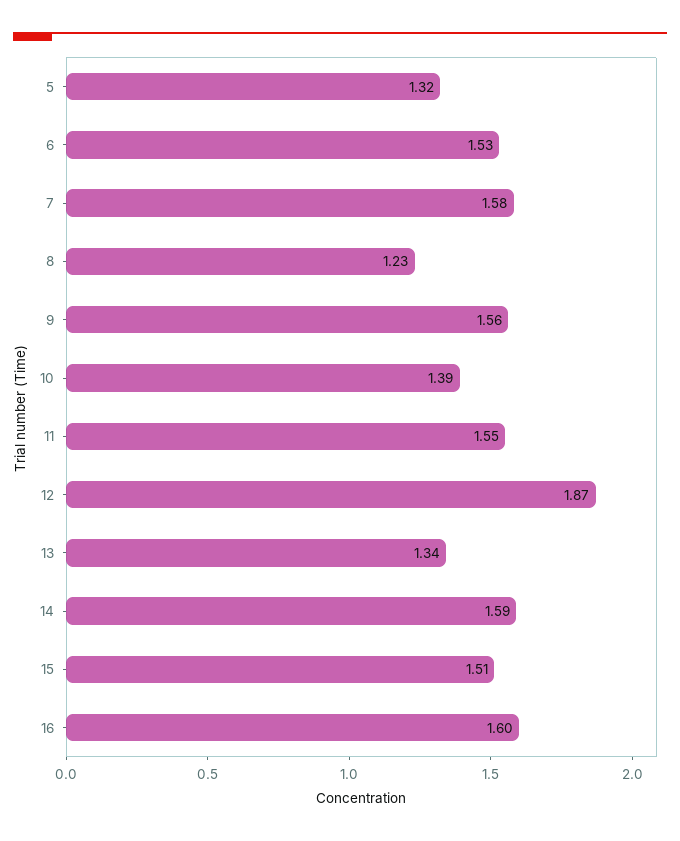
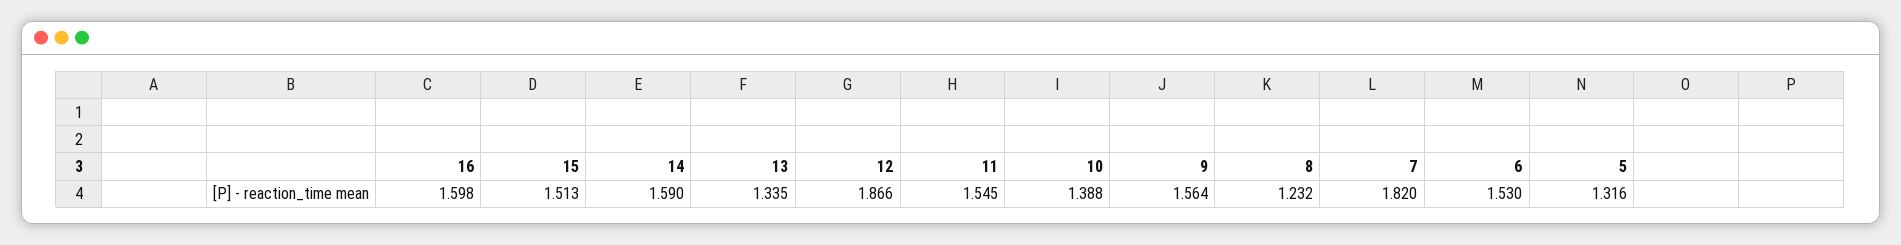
  {
    "5": 1.316,
    "6": 1.53,
-   "7": 1.58,
+   "7": 1.82,
    "8": 1.232,
    "9": 1.564,
    "10": 1.388,
    "11": 1.545,
    "12": 1.866,
    "13": 1.335,
    "14": 1.59,
    "15": 1.513,
    "16": 1.598
  }

